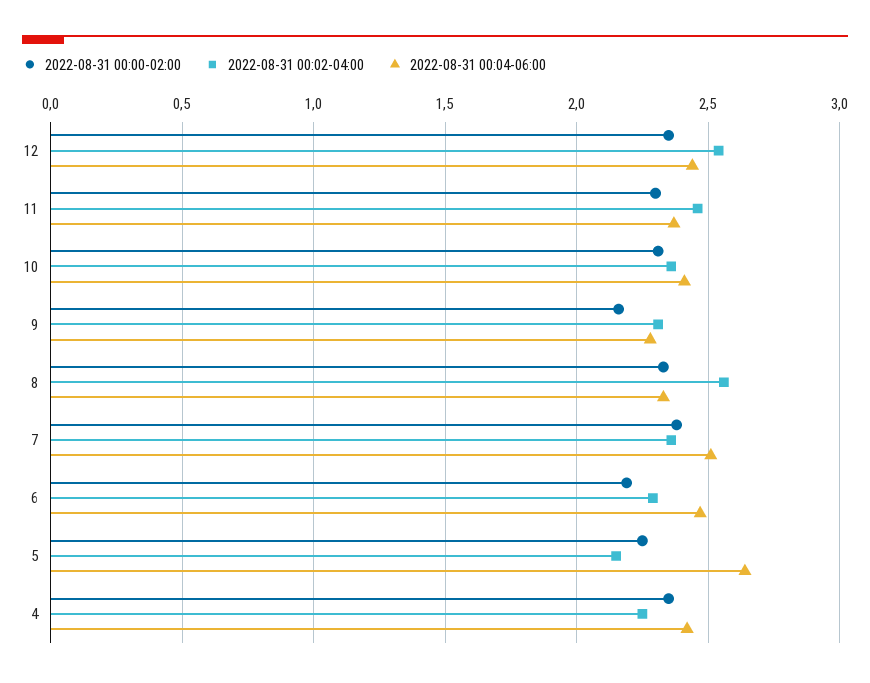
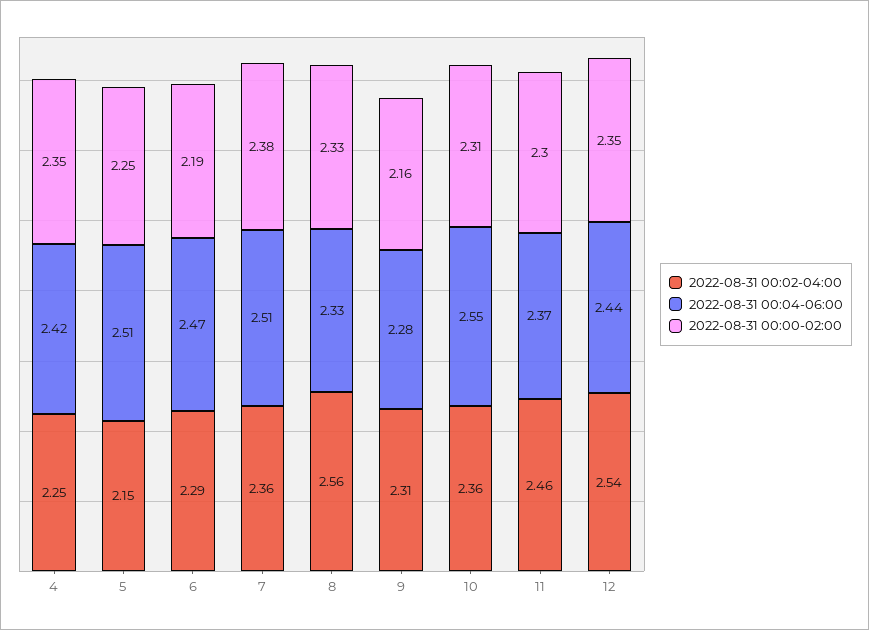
  {
    "2022-08-31 00:00-02:00": {
      "12": 2.35,
      "11": 2.3,
      "10": 2.31,
      "9": 2.16,
      "8": 2.33,
      "7": 2.38,
      "6": 2.19,
      "5": 2.25,
      "4": 2.35
    },
    "2022-08-31 00:02-04:00": {
      "12": 2.54,
      "11": 2.46,
      "10": 2.36,
      "9": 2.31,
      "8": 2.56,
      "7": 2.36,
      "6": 2.29,
      "5": 2.15,
      "4": 2.25
    },
    "2022-08-31 00:04-06:00": {
      "12": 2.44,
      "11": 2.37,
-     "10": 2.4,
+     "10": 2.55,
      "9": 2.28,
      "8": 2.33,
      "7": 2.51,
      "6": 2.47,
-     "5": 2.65,
+     "5": 2.51,
      "4": 2.42
    }
  }

